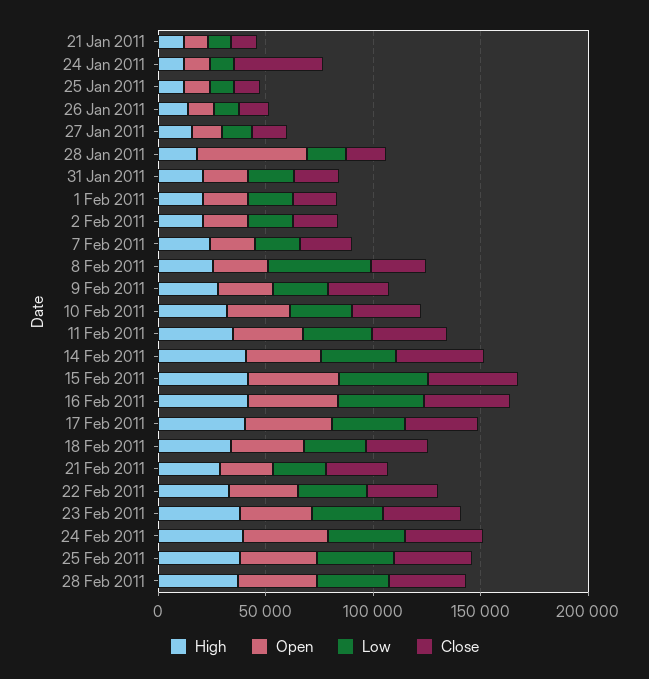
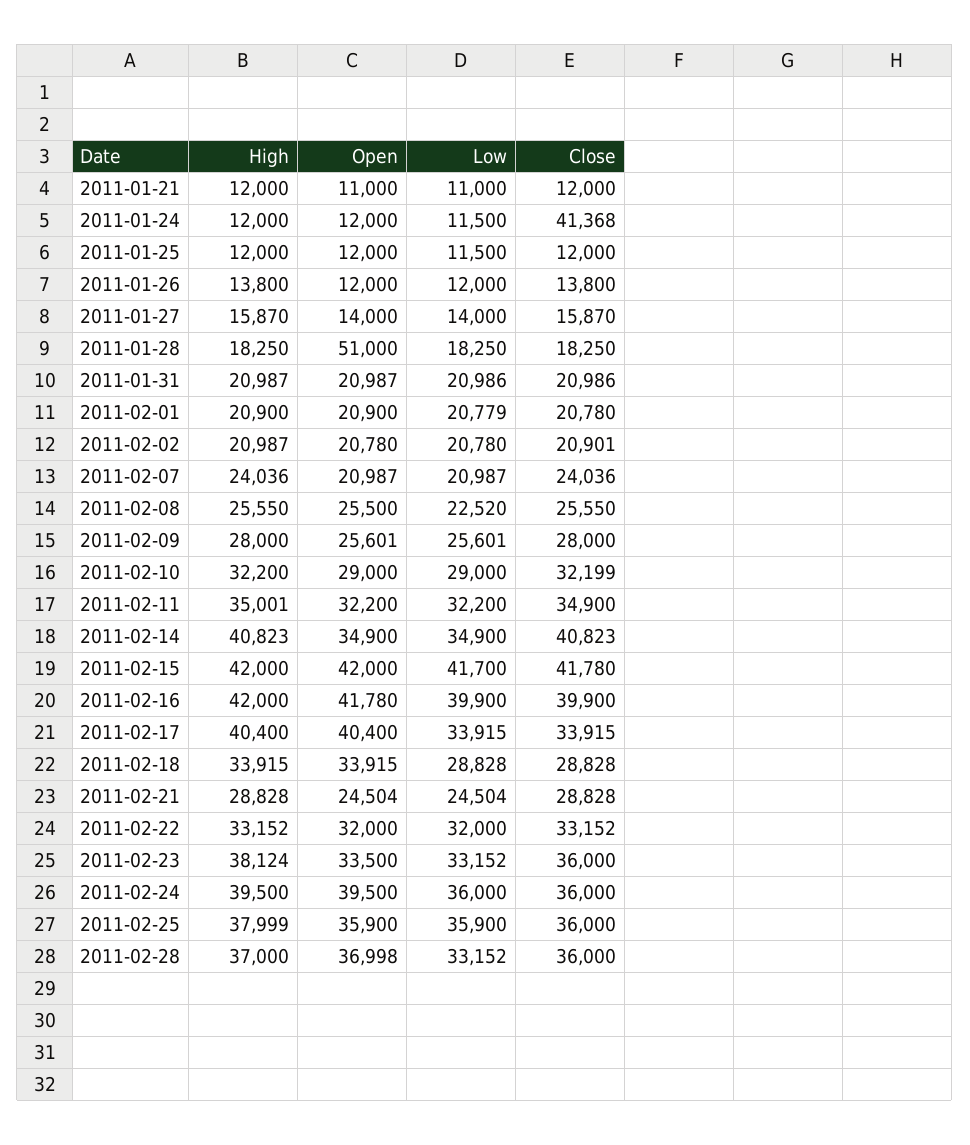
  {
    "High": {
      "21 Jan 2011": 12000,
      "24 Jan 2011": 12000,
      "25 Jan 2011": 12000,
      "26 Jan 2011": 13800,
      "27 Jan 2011": 15870,
      "28 Jan 2011": 18250,
      "31 Jan 2011": 20987,
      "1 Feb 2011": 20900,
      "2 Feb 2011": 20987,
      "7 Feb 2011": 24036,
      "8 Feb 2011": 25550,
      "9 Feb 2011": 28000,
      "10 Feb 2011": 32200,
      "11 Feb 2011": 35001,
      "14 Feb 2011": 40823,
      "15 Feb 2011": 42000,
      "16 Feb 2011": 42000,
      "17 Feb 2011": 40400,
      "18 Feb 2011": 33915,
      "21 Feb 2011": 28828,
      "22 Feb 2011": 33152,
      "23 Feb 2011": 38124,
      "24 Feb 2011": 39500,
      "25 Feb 2011": 37999,
      "28 Feb 2011": 37000
    },
    "Open": {
      "21 Jan 2011": 11000,
      "24 Jan 2011": 12000,
      "25 Jan 2011": 12000,
      "26 Jan 2011": 12000,
      "27 Jan 2011": 14000,
      "28 Jan 2011": 51000,
      "31 Jan 2011": 20987,
      "1 Feb 2011": 20900,
      "2 Feb 2011": 20780,
      "7 Feb 2011": 20987,
      "8 Feb 2011": 25500,
      "9 Feb 2011": 25601,
      "10 Feb 2011": 29000,
      "11 Feb 2011": 32200,
      "14 Feb 2011": 34900,
      "15 Feb 2011": 42000,
      "16 Feb 2011": 41780,
      "17 Feb 2011": 40400,
      "18 Feb 2011": 33915,
      "21 Feb 2011": 24504,
      "22 Feb 2011": 32000,
      "23 Feb 2011": 33500,
      "24 Feb 2011": 39500,
      "25 Feb 2011": 35900,
      "28 Feb 2011": 36998
    },
    "Low": {
      "21 Jan 2011": 11000,
      "24 Jan 2011": 11500,
      "25 Jan 2011": 11500,
      "26 Jan 2011": 12000,
      "27 Jan 2011": 14000,
      "28 Jan 2011": 18250,
      "31 Jan 2011": 20986,
      "1 Feb 2011": 20779,
      "2 Feb 2011": 20780,
      "7 Feb 2011": 20987,
-     "8 Feb 2011": 50000,
+     "8 Feb 2011": 22520,
      "9 Feb 2011": 25601,
      "10 Feb 2011": 29000,
      "11 Feb 2011": 32200,
      "14 Feb 2011": 34900,
      "15 Feb 2011": 41700,
      "16 Feb 2011": 39900,
      "17 Feb 2011": 33915,
      "18 Feb 2011": 28828,
      "21 Feb 2011": 24504,
      "22 Feb 2011": 32000,
      "23 Feb 2011": 33152,
      "24 Feb 2011": 36000,
      "25 Feb 2011": 35900,
      "28 Feb 2011": 33152
    },
    "Close": {
      "21 Jan 2011": 12000,
      "24 Jan 2011": 41368,
      "25 Jan 2011": 12000,
      "26 Jan 2011": 13800,
      "27 Jan 2011": 15870,
      "28 Jan 2011": 18250,
      "31 Jan 2011": 20986,
      "1 Feb 2011": 20780,
      "2 Feb 2011": 20901,
      "7 Feb 2011": 24036,
      "8 Feb 2011": 25550,
      "9 Feb 2011": 28000,
      "10 Feb 2011": 32199,
      "11 Feb 2011": 34900,
      "14 Feb 2011": 40823,
      "15 Feb 2011": 41780,
      "16 Feb 2011": 39900,
      "17 Feb 2011": 33915,
      "18 Feb 2011": 28828,
      "21 Feb 2011": 28828,
      "22 Feb 2011": 33152,
      "23 Feb 2011": 36000,
      "24 Feb 2011": 36000,
      "25 Feb 2011": 36000,
      "28 Feb 2011": 36000
    }
  }

